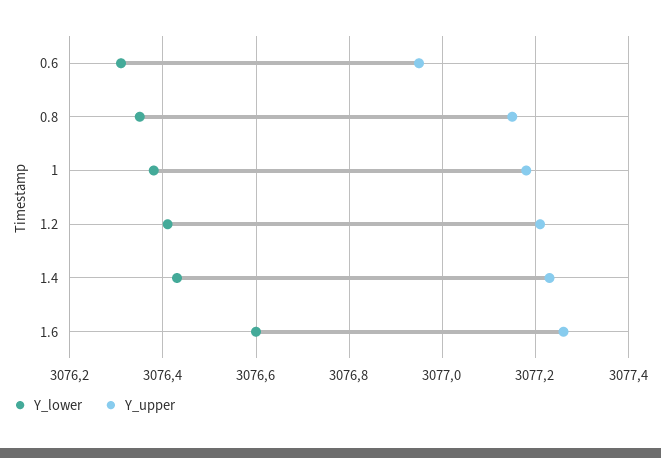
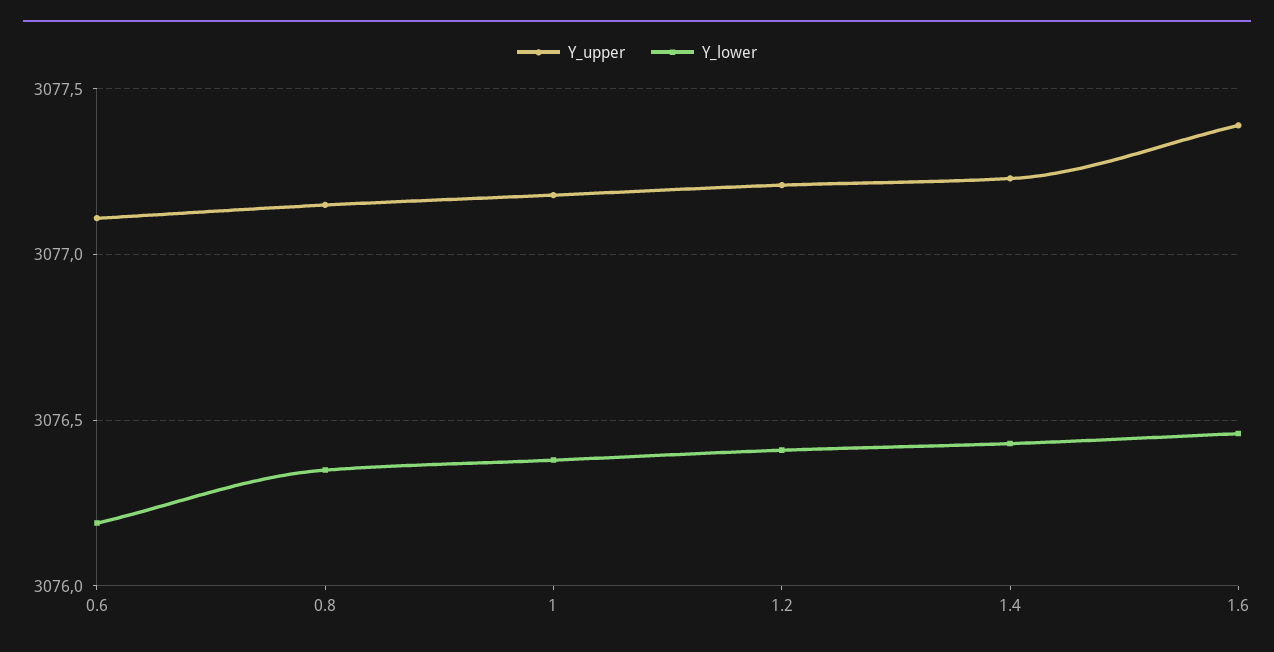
  {
    "Y_lower": {
-     "0.6": 3076.3,
+     "0.6": 3076.2,
      "0.8": 3076.35,
      "1": 3076.4,
      "1.2": 3076.4,
      "1.4": 3076.45,
-     "1.6": 3076.6
+     "1.6": 3076.45
    },
    "Y_upper": {
-     "0.6": 3076.95,
+     "0.6": 3077.1,
      "0.8": 3077.15,
      "1": 3077.2,
      "1.2": 3077.2,
      "1.4": 3077.25,
-     "1.6": 3077.25
+     "1.6": 3077.4
    }
  }

